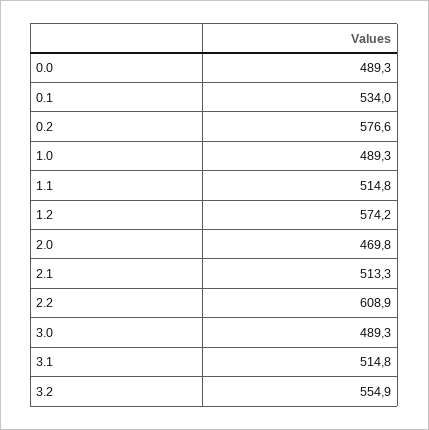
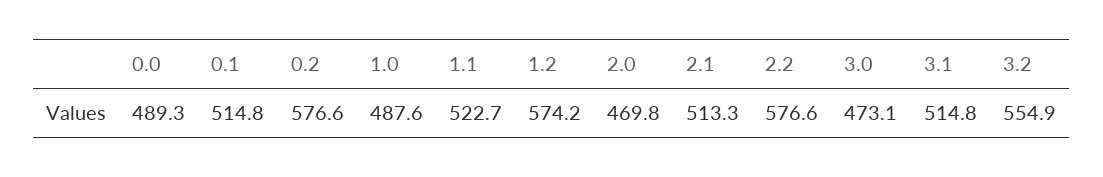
  {
    "0.0": 489.3,
-   "0.1": 534,
+   "0.1": 514.8,
    "0.2": 576.6,
-   "1.0": 489.3,
+   "1.0": 487.6,
-   "1.1": 514.8,
+   "1.1": 522.7,
    "1.2": 574.2,
    "2.0": 469.8,
    "2.1": 513.3,
-   "2.2": 608.9,
+   "2.2": 576.6,
-   "3.0": 489.3,
+   "3.0": 473.1,
    "3.1": 514.8,
    "3.2": 554.9
  }

